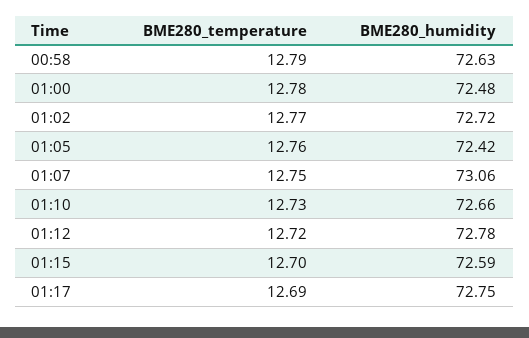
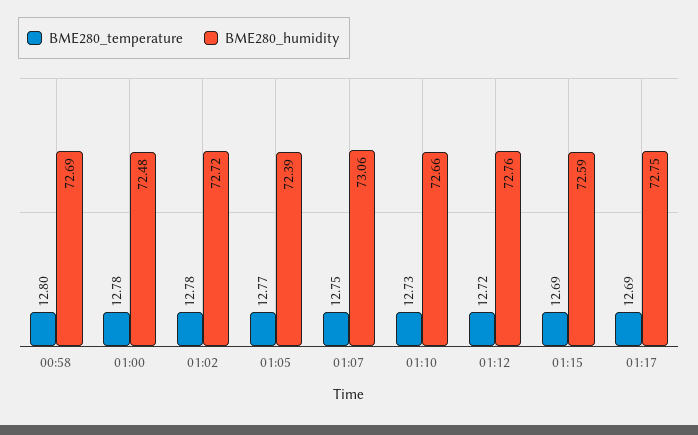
  {
    "BME280_temperature": {
-     "00:58": 12.79,
+     "00:58": 12.8,
      "01:00": 12.78,
-     "01:02": 12.77,
+     "01:02": 12.78,
-     "01:05": 12.76,
+     "01:05": 12.77,
      "01:07": 12.75,
      "01:10": 12.73,
      "01:12": 12.72,
-     "01:15": 12.7,
+     "01:15": 12.69,
      "01:17": 12.69
    },
    "BME280_humidity": {
-     "00:58": 72.63,
+     "00:58": 72.69,
      "01:00": 72.48,
      "01:02": 72.72,
-     "01:05": 72.42,
+     "01:05": 72.39,
      "01:07": 73.06,
      "01:10": 72.66,
-     "01:12": 72.78,
+     "01:12": 72.76,
      "01:15": 72.59,
      "01:17": 72.75
    }
  }

